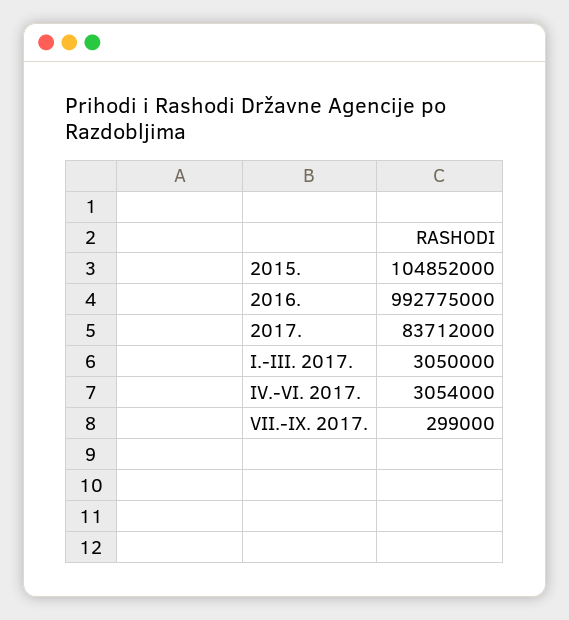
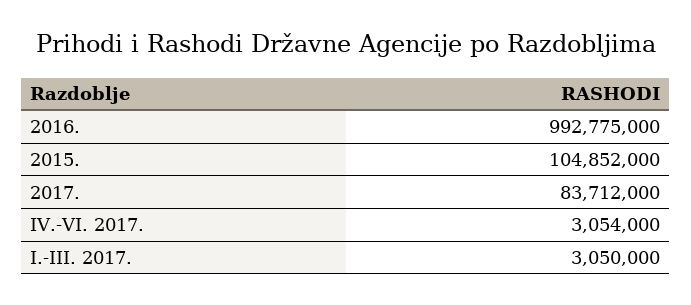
  {
    "2015.": 104852000,
    "2016.": 992775000,
    "2017.": 83712000,
    "I.-III. 2017.": 3050000,
-   "IV.-VI. 2017.": 3054000,
+   "IV.-VI. 2017.": 3054000
-   "VII.-IX. 2017.": 299000
  }

